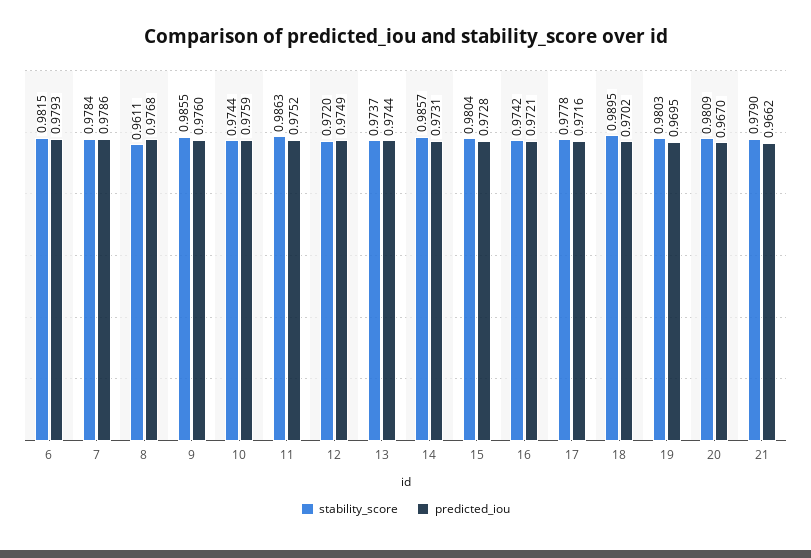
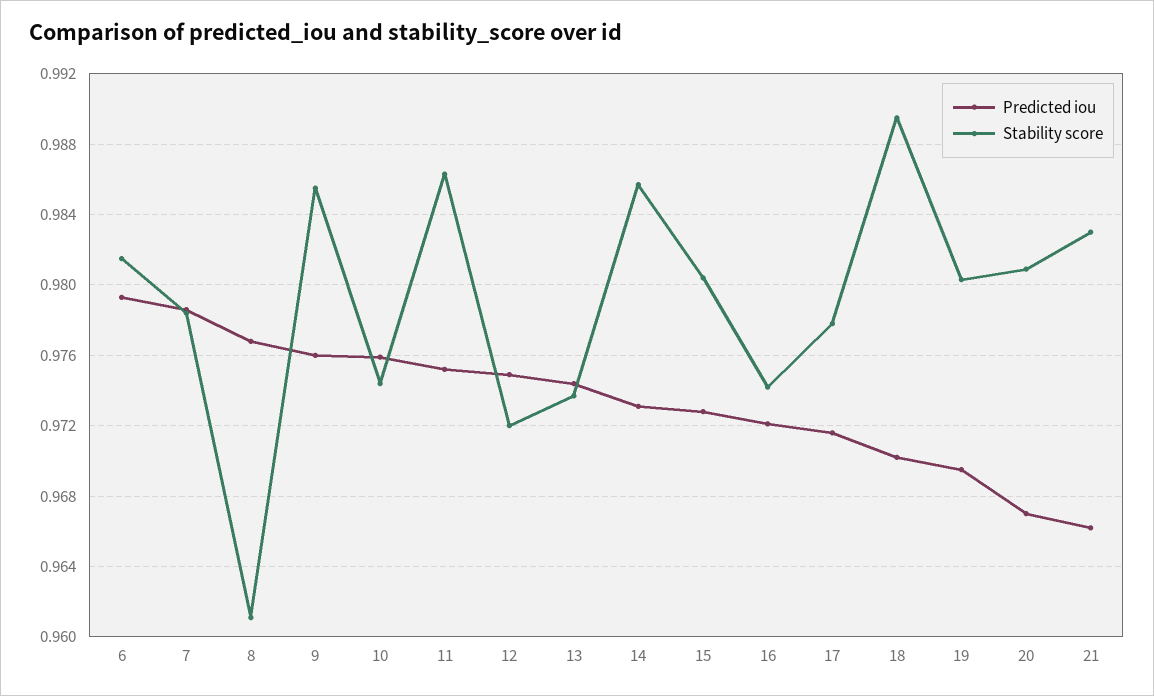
  {
    "stability_score": {
      "6": 0.9815,
      "7": 0.9784,
      "8": 0.9611,
      "9": 0.9855,
      "10": 0.9744,
      "11": 0.9863,
      "12": 0.972,
      "13": 0.9737,
      "14": 0.9857,
      "15": 0.9804,
      "16": 0.9742,
      "17": 0.9778,
      "18": 0.9895,
      "19": 0.9803,
      "20": 0.9809,
-     "21": 0.979
+     "21": 0.983
    },
    "predicted_iou": {
      "6": 0.9793,
      "7": 0.9786,
      "8": 0.9768,
      "9": 0.976,
      "10": 0.9759,
      "11": 0.9752,
      "12": 0.9749,
      "13": 0.9744,
      "14": 0.9731,
      "15": 0.9728,
      "16": 0.9721,
      "17": 0.9716,
      "18": 0.9702,
      "19": 0.9695,
      "20": 0.967,
      "21": 0.9662
    }
  }

